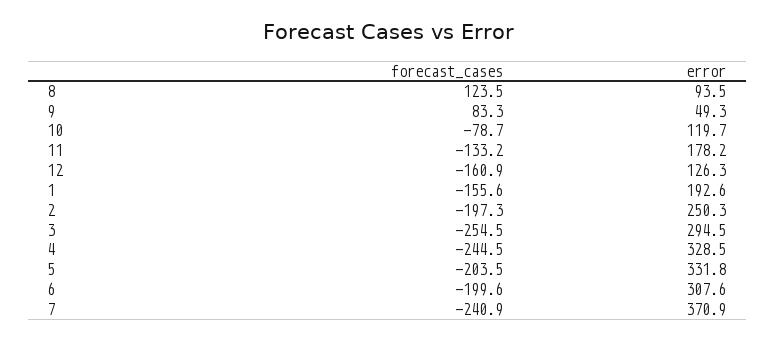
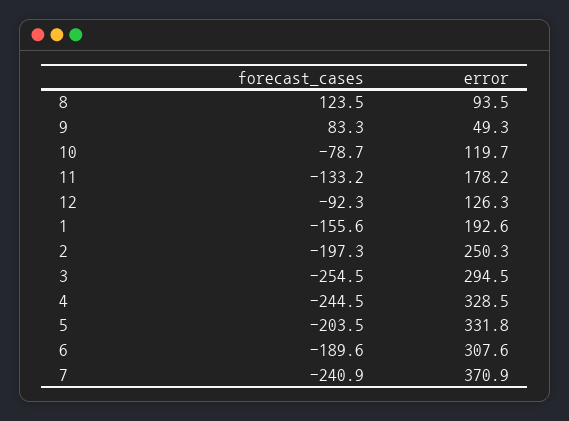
  {
    "forecast_cases": {
      "8": 123.5,
      "9": 83.3,
      "10": -78.7,
      "11": -133.2,
-     "12": -160.9,
+     "12": -92.3,
      "1": -155.6,
      "2": -197.3,
      "3": -254.5,
      "4": -244.5,
      "5": -203.5,
-     "6": -199.6,
+     "6": -189.6,
      "7": -240.9
    },
    "error": {
      "8": 93.5,
      "9": 49.3,
      "10": 119.7,
      "11": 178.2,
      "12": 126.3,
      "1": 192.6,
      "2": 250.3,
      "3": 294.5,
      "4": 328.5,
      "5": 331.8,
      "6": 307.6,
      "7": 370.9
    }
  }

